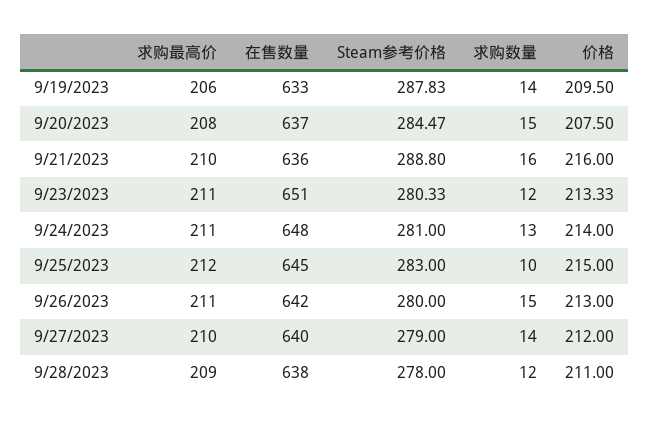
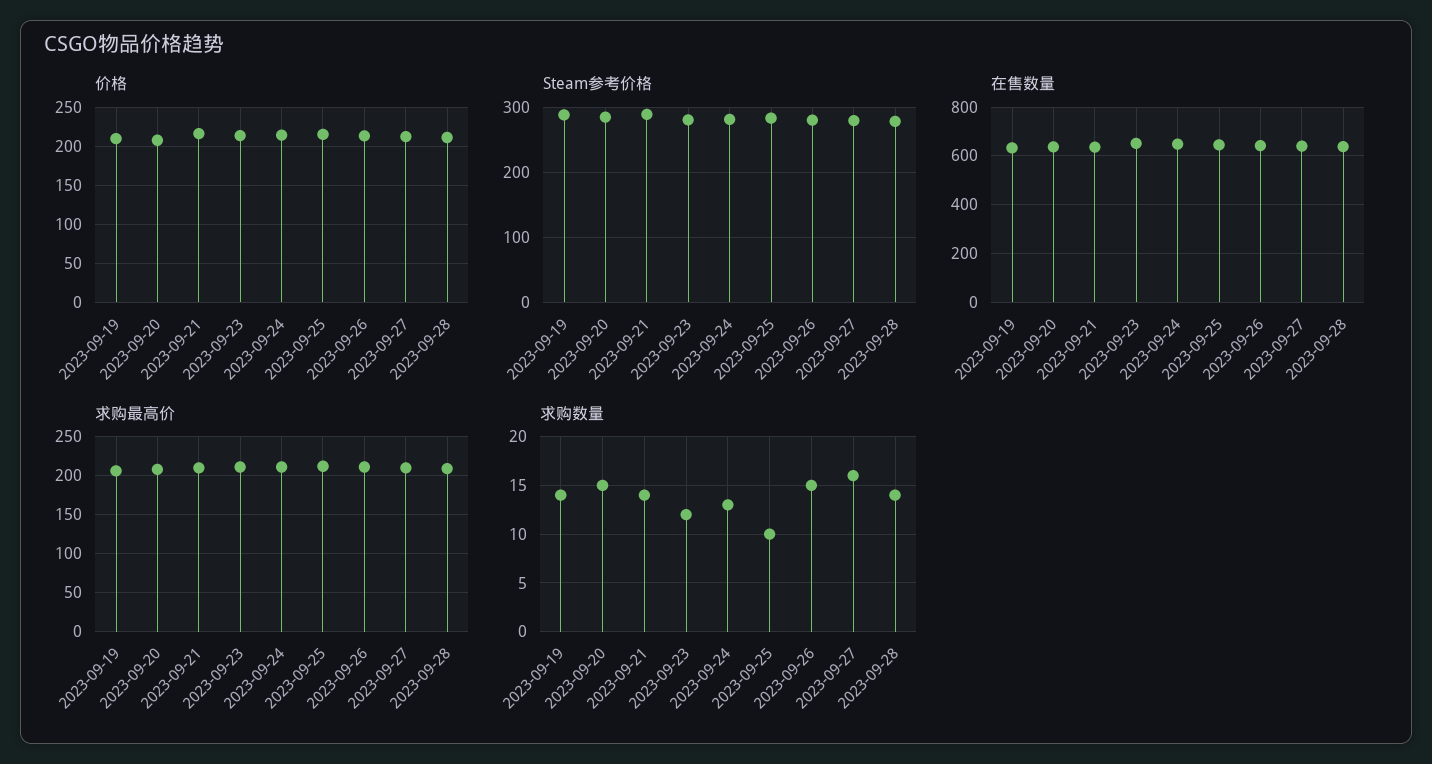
  {
    "求购最高价": {
      "9/19/2023": 206,
      "9/20/2023": 208,
      "9/21/2023": 210,
      "9/23/2023": 211,
      "9/24/2023": 211,
      "9/25/2023": 212,
      "9/26/2023": 211,
      "9/27/2023": 210,
      "9/28/2023": 209
    },
    "在售数量": {
      "9/19/2023": 633,
      "9/20/2023": 637,
      "9/21/2023": 636,
      "9/23/2023": 651,
      "9/24/2023": 648,
      "9/25/2023": 645,
      "9/26/2023": 642,
      "9/27/2023": 640,
      "9/28/2023": 638
    },
    "Steam参考价格": {
      "9/19/2023": 287.83,
      "9/20/2023": 284.47,
      "9/21/2023": 288.8,
      "9/23/2023": 280.33,
      "9/24/2023": 281,
      "9/25/2023": 283,
      "9/26/2023": 280,
      "9/27/2023": 279,
      "9/28/2023": 278
    },
    "求购数量": {
      "9/19/2023": 14,
      "9/20/2023": 15,
-     "9/21/2023": 16,
+     "9/21/2023": 14,
      "9/23/2023": 12,
      "9/24/2023": 13,
      "9/25/2023": 10,
      "9/26/2023": 15,
-     "9/27/2023": 14,
+     "9/27/2023": 16,
-     "9/28/2023": 12
+     "9/28/2023": 14
    },
    "价格": {
      "9/19/2023": 209.5,
      "9/20/2023": 207.5,
      "9/21/2023": 216,
      "9/23/2023": 213.33,
      "9/24/2023": 214,
      "9/25/2023": 215,
      "9/26/2023": 213,
      "9/27/2023": 212,
      "9/28/2023": 211
    }
  }

